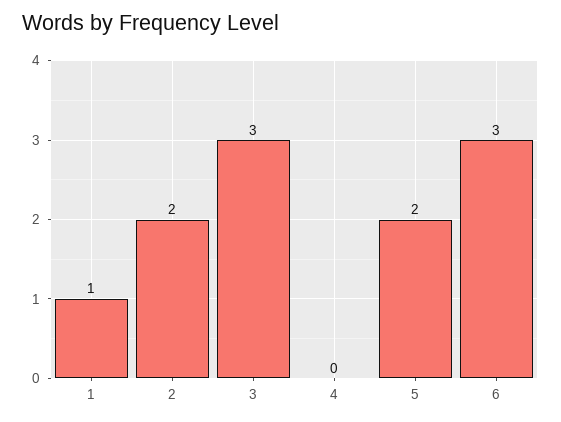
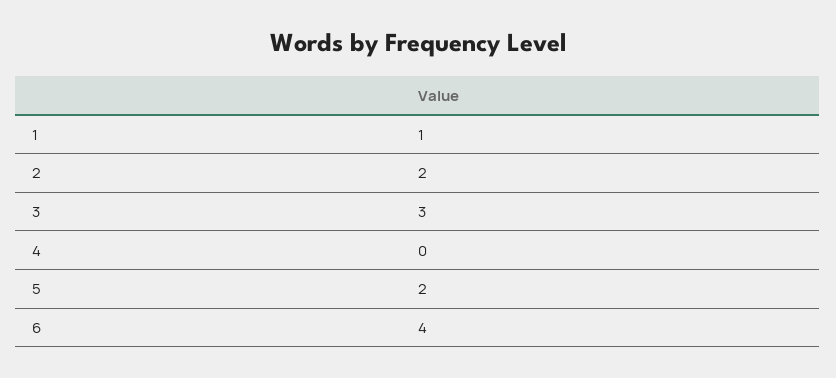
  {
    "1": 1,
    "2": 2,
    "3": 3,
    "4": 0,
    "5": 2,
-   "6": 3
+   "6": 4
  }

